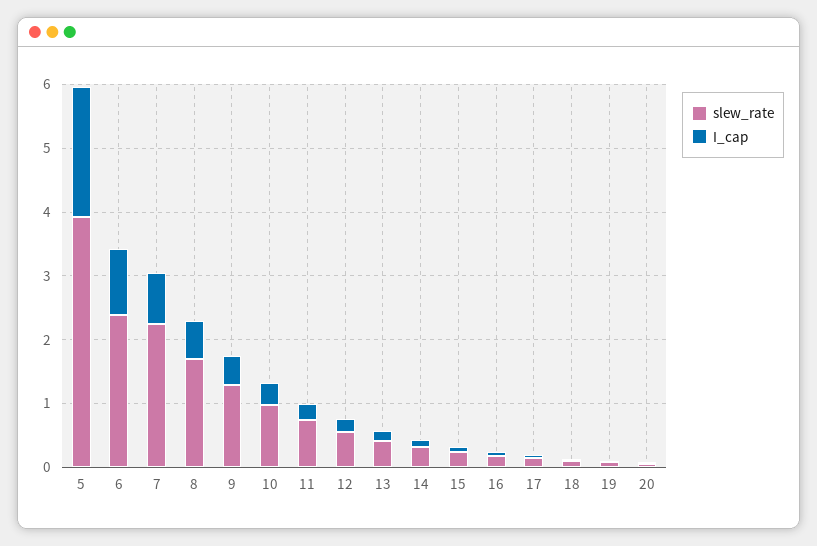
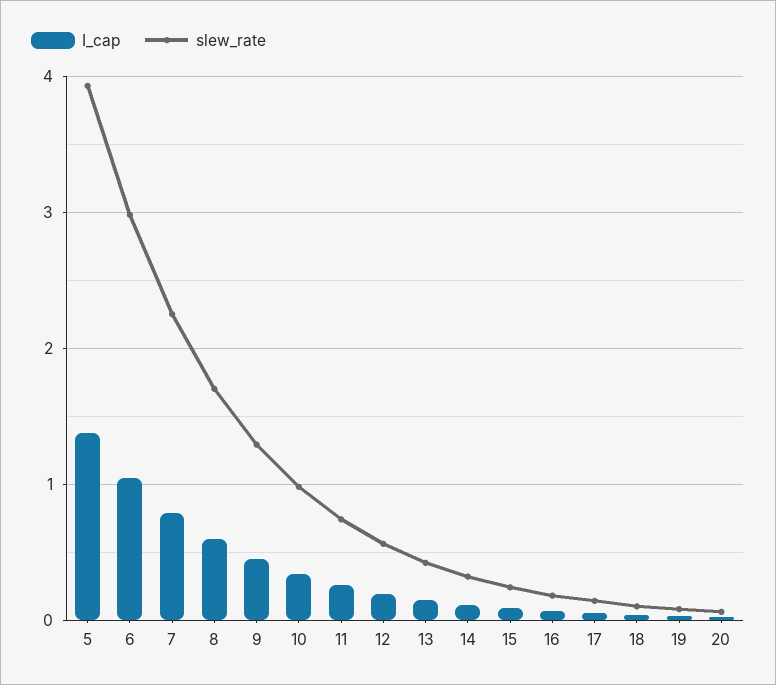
  {
    "slew_rate": {
      "5": 3.9,
-     "6": 2.4,
+     "6": 3,
      "7": 2.3,
      "8": 1.7,
      "9": 1.3,
      "10": 1,
      "11": 0.7,
      "12": 0.6,
      "13": 0.4,
      "14": 0.3,
      "15": 0.2,
      "16": 0.2,
      "17": 0.1,
      "18": 0.1,
      "19": 0.1,
      "20": 0.1
    },
    "I_cap": {
-     "5": 2,
+     "5": 1.4,
      "6": 1,
      "7": 0.8,
      "8": 0.6,
      "9": 0.5,
      "10": 0.3,
      "11": 0.3,
      "12": 0.2,
      "13": 0.1,
      "14": 0.1,
      "15": 0.1,
      "16": 0.1,
      "17": 0,
      "18": 0,
      "19": 0,
      "20": 0
    }
  }

